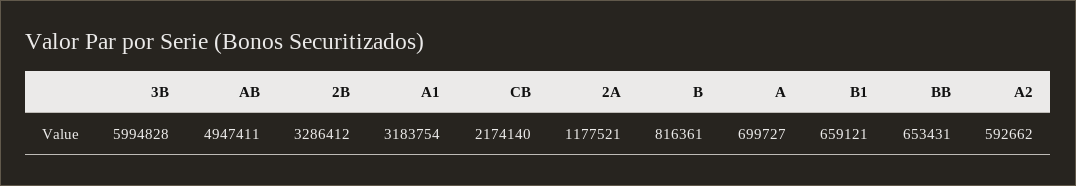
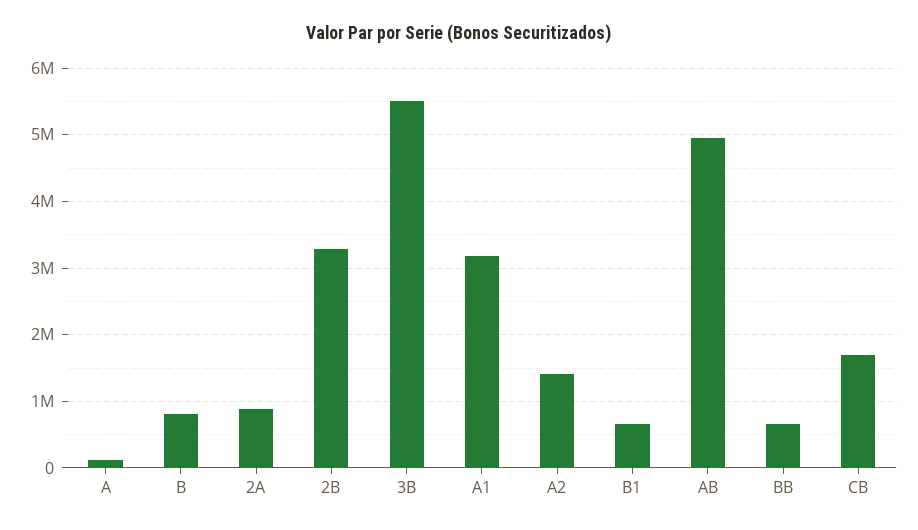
  {
-   "3B": 5994828,
+   "3B": 5500000,
    "AB": 4947411,
    "2B": 3286412,
    "A1": 3183754,
-   "CB": 2174140,
+   "CB": 1700000,
-   "2A": 1177521,
+   "2A": 900000,
    "B": 816361,
-   "A": 699727,
+   "A": 100000,
    "B1": 659121,
    "BB": 653431,
-   "A2": 592662
+   "A2": 1400000
  }

